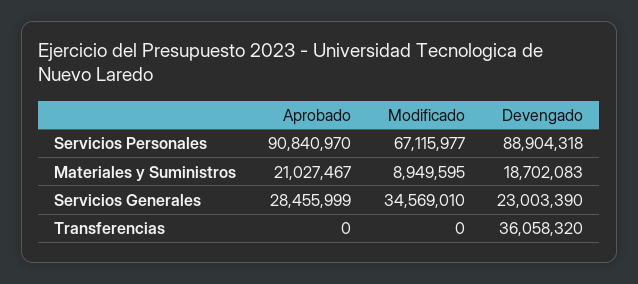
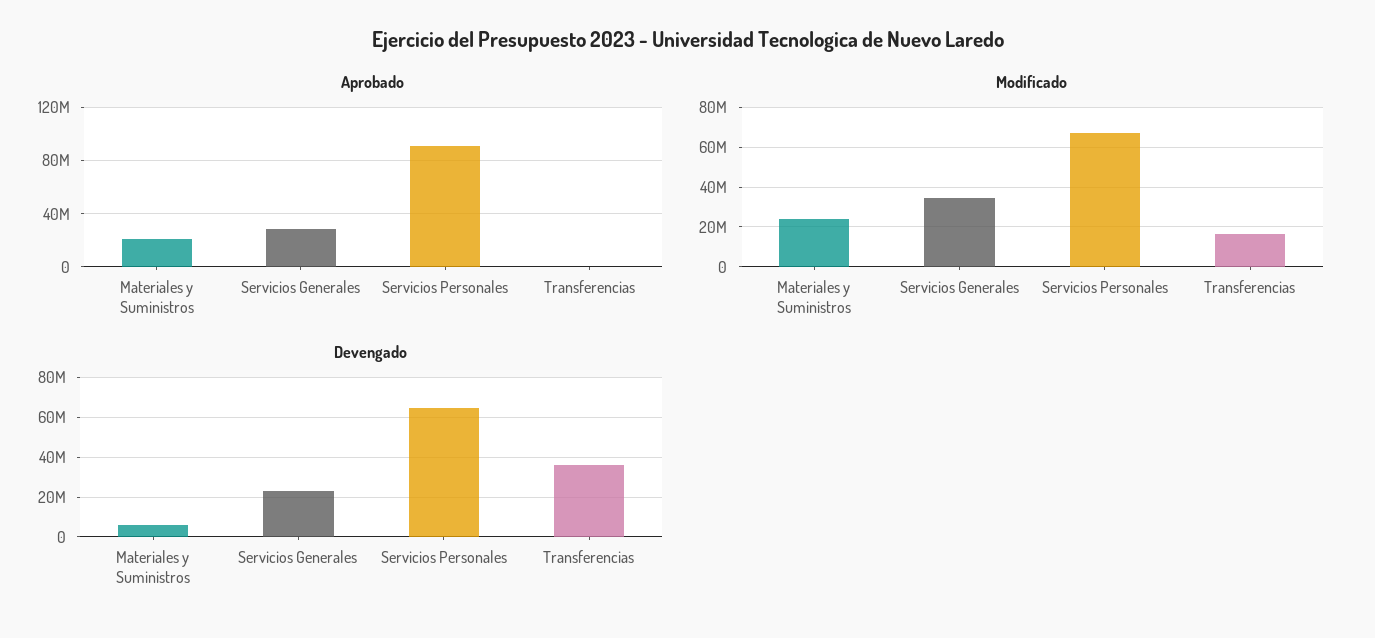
  {
    "Aprobado": {
      "Servicios Personales": 90840970,
      "Materiales y Suministros": 21027467,
      "Servicios Generales": 28455999,
      "Transferencias": 0
    },
    "Modificado": {
      "Servicios Personales": 67115977,
-     "Materiales y Suministros": 8949595,
+     "Materiales y Suministros": 25000000,
      "Servicios Generales": 34569010,
-     "Transferencias": 0
+     "Transferencias": 15000000
    },
    "Devengado": {
-     "Servicios Personales": 88904318,
+     "Servicios Personales": 65000000,
-     "Materiales y Suministros": 18702083,
+     "Materiales y Suministros": 5000000,
      "Servicios Generales": 23003390,
      "Transferencias": 36058320
    }
  }

